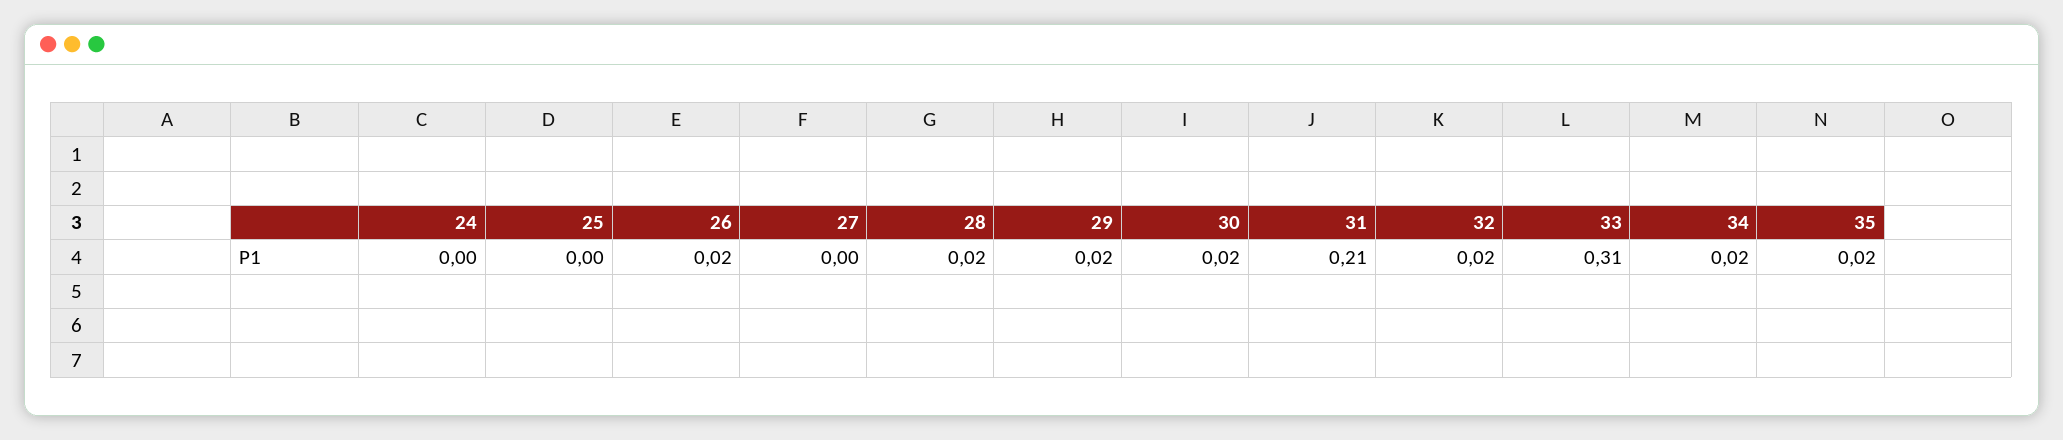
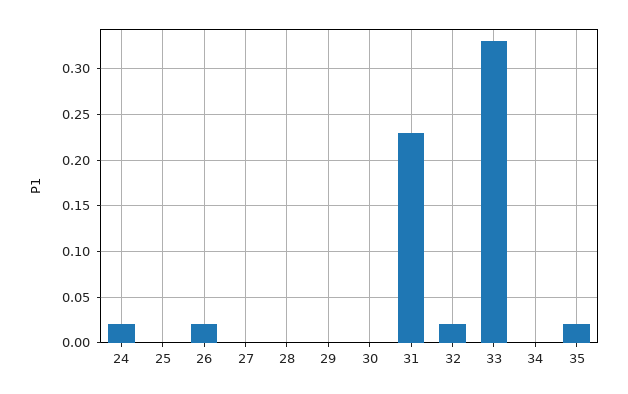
  {
-   "24": 0,
+   "24": 0.02,
    "25": 0,
    "26": 0.02,
    "27": 0,
-   "28": 0.02,
+   "28": 0,
-   "29": 0.02,
+   "29": 0,
-   "30": 0.02,
+   "30": 0,
-   "31": 0.21,
+   "31": 0.23,
    "32": 0.02,
-   "33": 0.31,
+   "33": 0.33,
-   "34": 0.02,
+   "34": 0,
    "35": 0.02
  }

